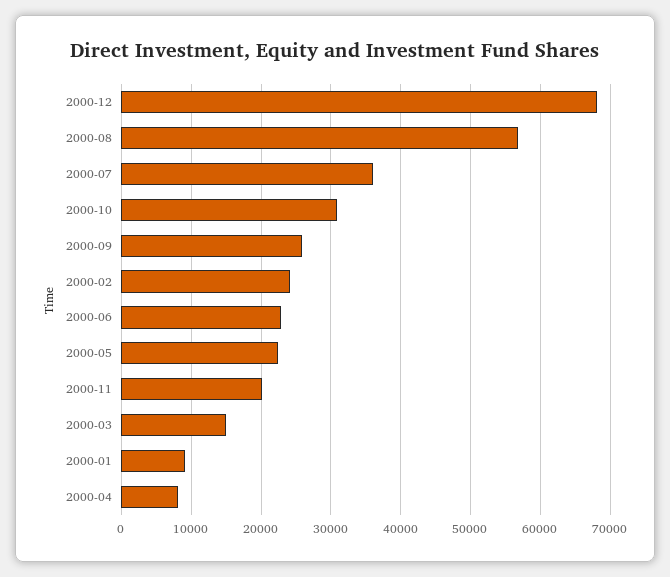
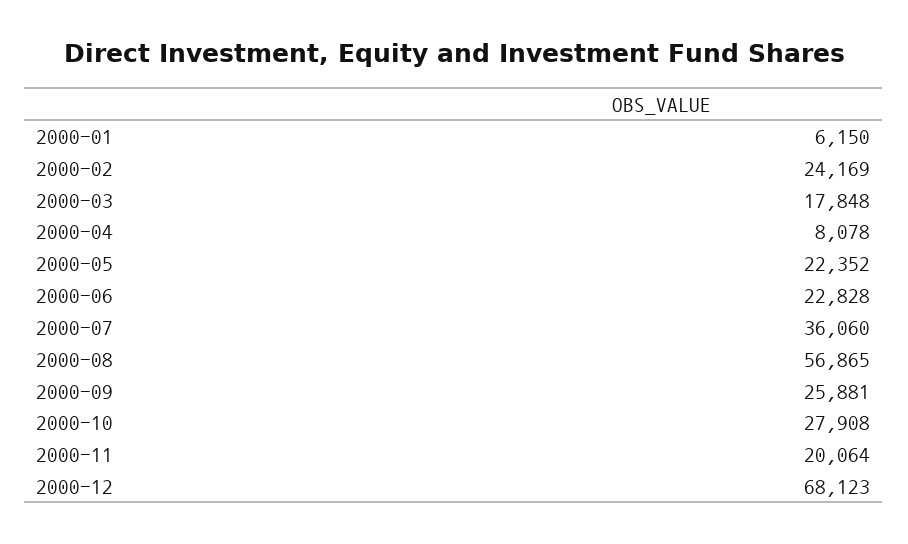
  {
    "2000-12": 68123,
    "2000-08": 56865,
    "2000-07": 36060,
-   "2000-10": 31000,
+   "2000-10": 27908,
    "2000-09": 25881,
    "2000-02": 24169,
    "2000-06": 22828,
    "2000-05": 22352,
    "2000-11": 20064,
-   "2000-03": 15000,
+   "2000-03": 17848,
-   "2000-01": 9000,
+   "2000-01": 6150,
    "2000-04": 8078
  }

